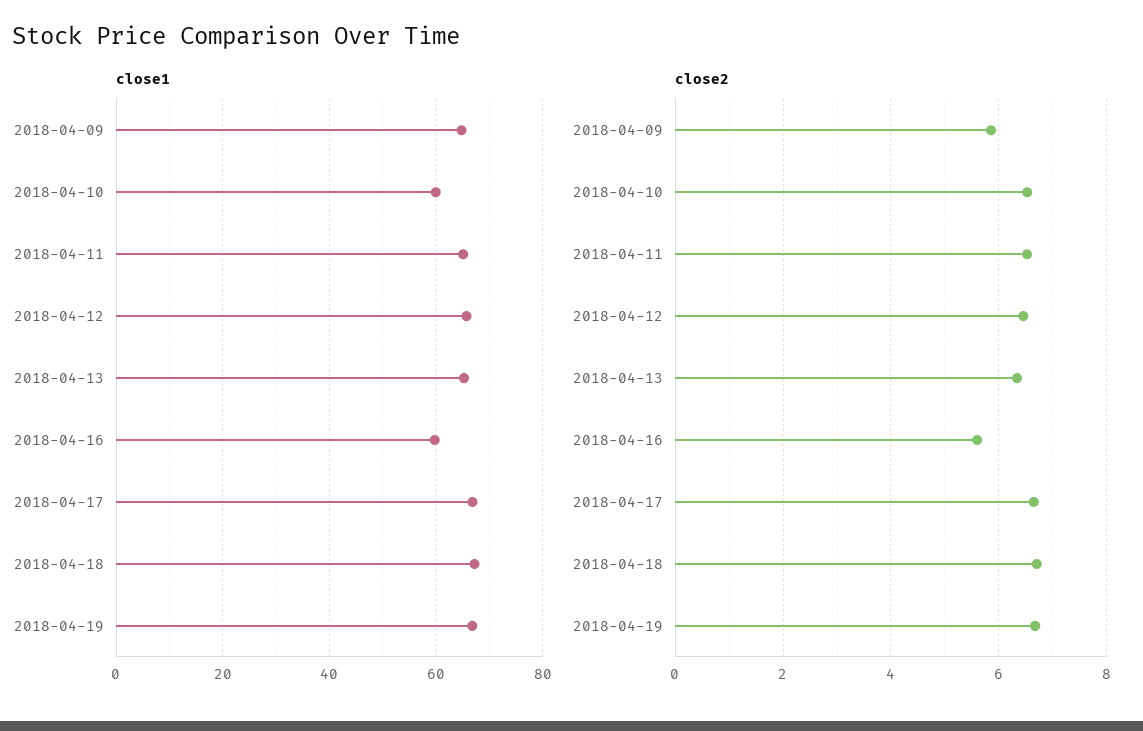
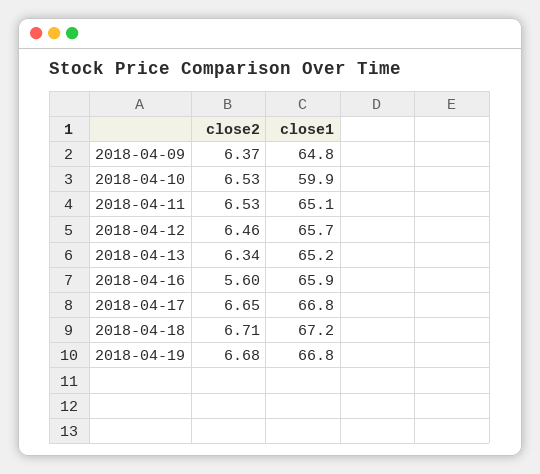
  {
    "close1": {
      "2018-04-09": 64.8,
      "2018-04-10": 59.9,
      "2018-04-11": 65.1,
      "2018-04-12": 65.7,
      "2018-04-13": 65.2,
-     "2018-04-16": 60,
+     "2018-04-16": 65.9,
      "2018-04-17": 66.8,
      "2018-04-18": 67.2,
      "2018-04-19": 66.8
    },
    "close2": {
-     "2018-04-09": 5.8,
+     "2018-04-09": 6.37,
      "2018-04-10": 6.53,
      "2018-04-11": 6.53,
      "2018-04-12": 6.46,
      "2018-04-13": 6.34,
      "2018-04-16": 5.6,
      "2018-04-17": 6.65,
      "2018-04-18": 6.71,
      "2018-04-19": 6.68
    }
  }

